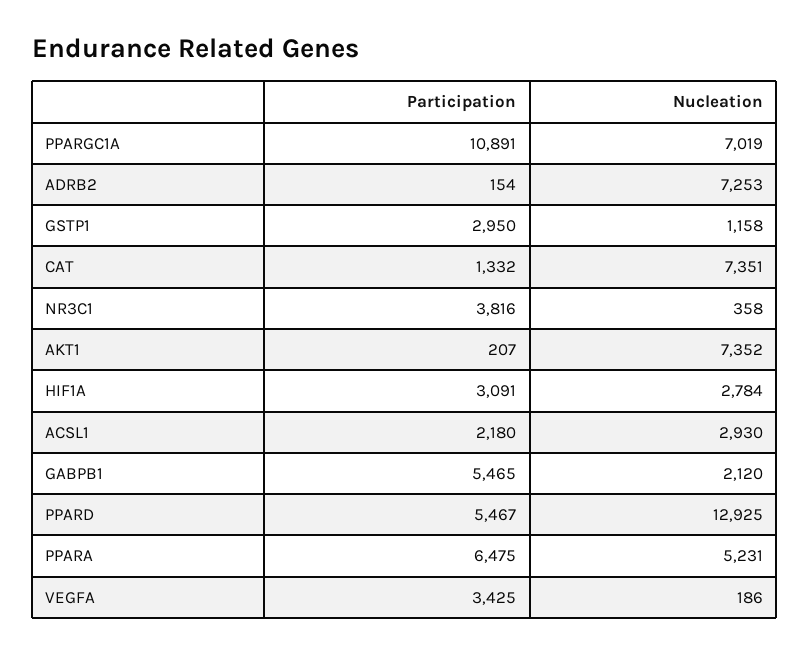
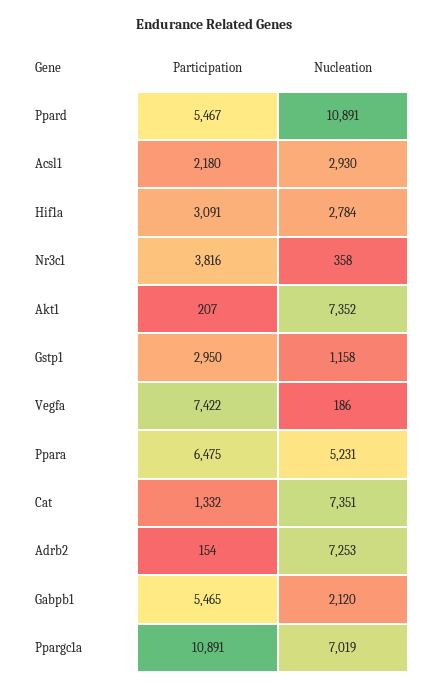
  {
    "Participation": {
      "PPARGC1A": 10891,
      "ADRB2": 154,
      "GSTP1": 2950,
      "CAT": 1332,
      "NR3C1": 3816,
      "AKT1": 207,
      "HIF1A": 3091,
      "ACSL1": 2180,
      "GABPB1": 5465,
      "PPARD": 5467,
      "PPARA": 6475,
-     "VEGFA": 3425
+     "VEGFA": 7422
    },
    "Nucleation": {
      "PPARGC1A": 7019,
      "ADRB2": 7253,
      "GSTP1": 1158,
      "CAT": 7351,
      "NR3C1": 358,
      "AKT1": 7352,
      "HIF1A": 2784,
      "ACSL1": 2930,
      "GABPB1": 2120,
-     "PPARD": 12925,
+     "PPARD": 10891,
      "PPARA": 5231,
      "VEGFA": 186
    }
  }

